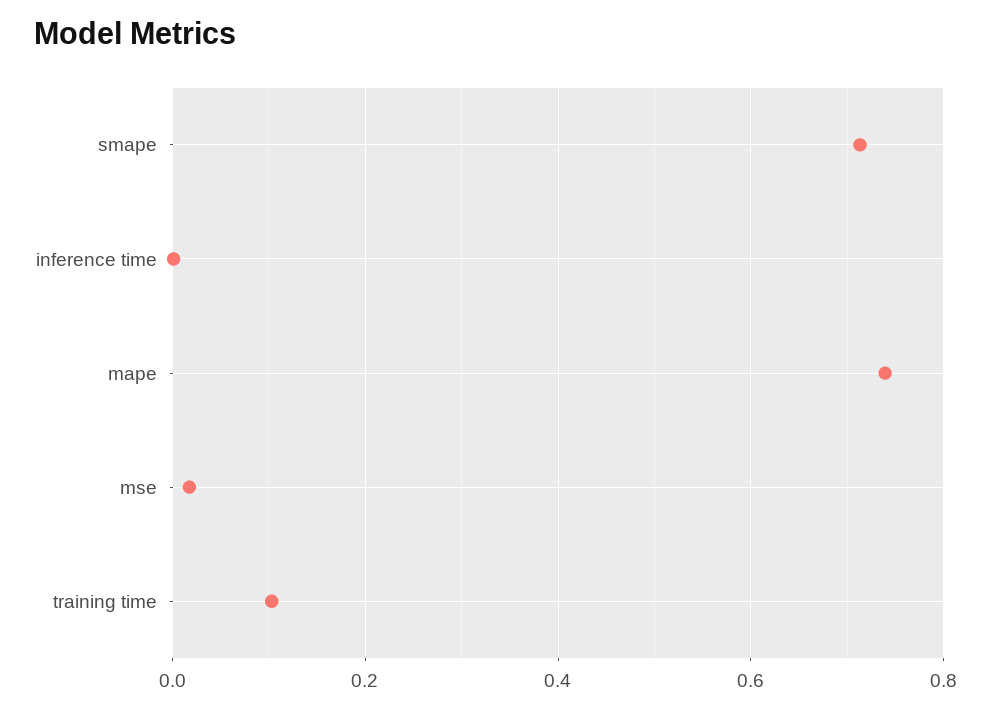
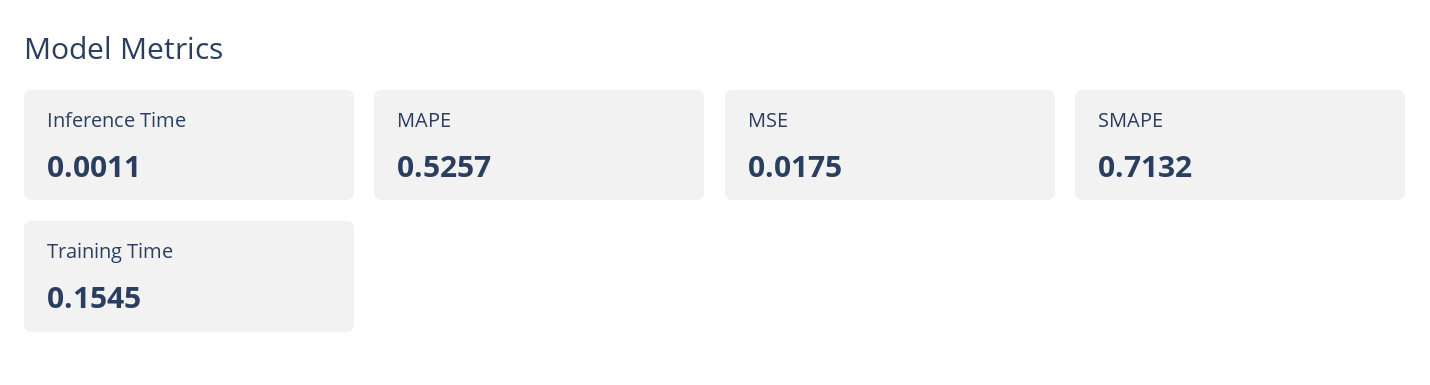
  {
    "smape": 0.7132,
    "inference time": 0.0011,
-   "mape": 0.74,
+   "mape": 0.5257,
    "mse": 0.0175,
-   "training time": 0.1
+   "training time": 0.1545
  }

